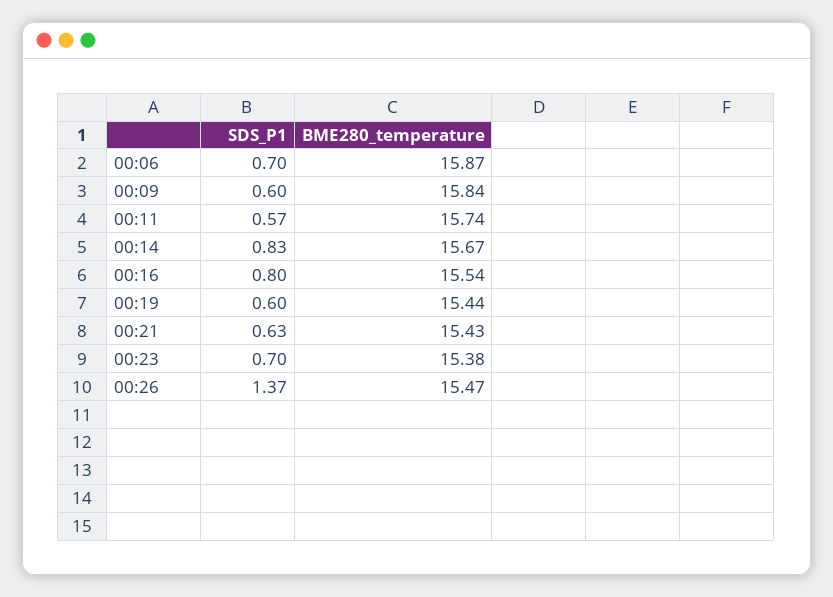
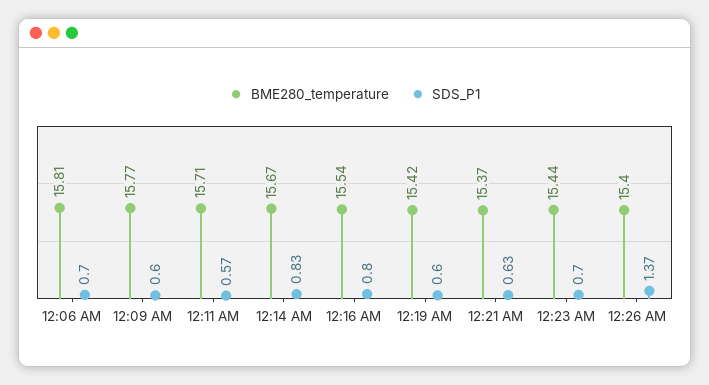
  {
    "SDS_P1": {
      "00:06": 0.7,
      "00:09": 0.6,
      "00:11": 0.57,
      "00:14": 0.83,
      "00:16": 0.8,
      "00:19": 0.6,
      "00:21": 0.63,
      "00:23": 0.7,
      "00:26": 1.37
    },
    "BME280_temperature": {
-     "00:06": 15.87,
+     "00:06": 15.81,
-     "00:09": 15.84,
+     "00:09": 15.77,
-     "00:11": 15.74,
+     "00:11": 15.71,
      "00:14": 15.67,
      "00:16": 15.54,
-     "00:19": 15.44,
+     "00:19": 15.42,
-     "00:21": 15.43,
+     "00:21": 15.37,
-     "00:23": 15.38,
+     "00:23": 15.44,
-     "00:26": 15.47
+     "00:26": 15.4
    }
  }

